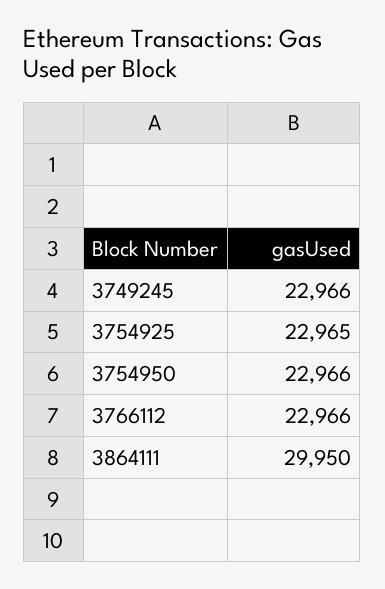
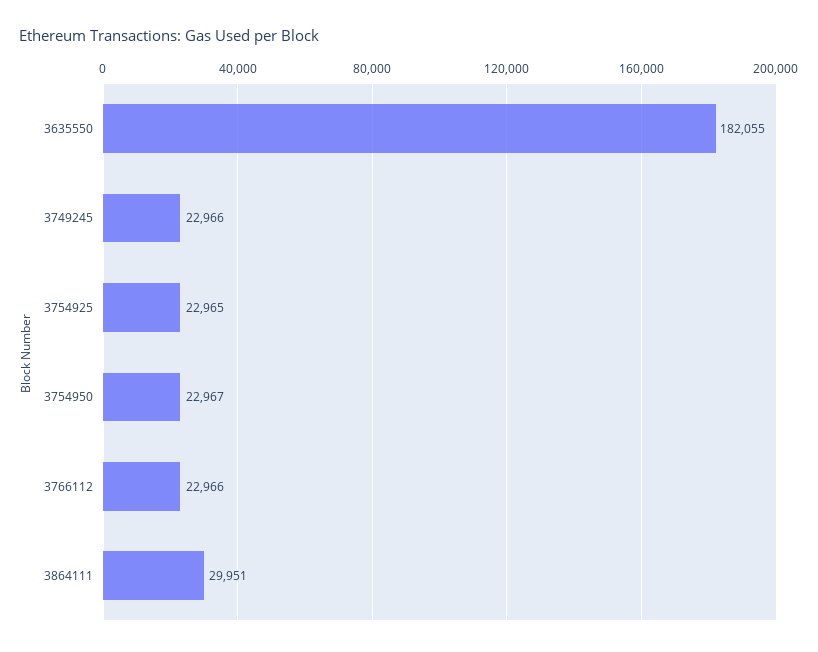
  {
    "3749245": 22966,
    "3754925": 22965,
-   "3754950": 22966,
+   "3754950": 22967,
    "3766112": 22966,
-   "3864111": 29950
+   "3864111": 29951,
+   "3635550": 182055
  }

